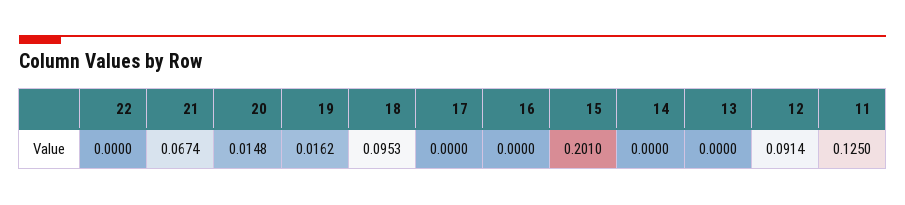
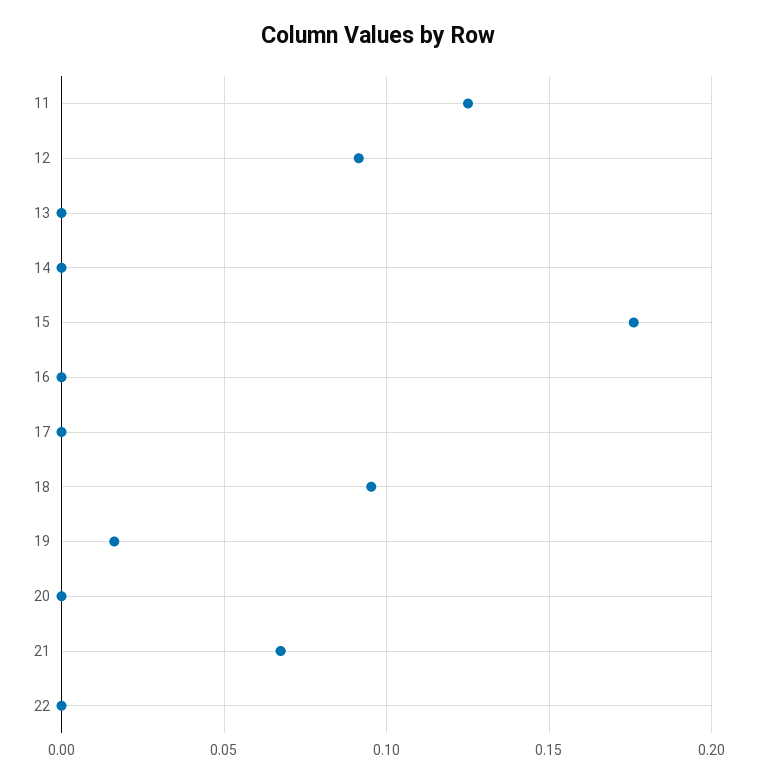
  {
    "22": 0,
    "21": 0.0674,
-   "20": 0.0148,
+   "20": 0,
    "19": 0.0162,
    "18": 0.0953,
    "17": 0,
    "16": 0,
-   "15": 0.201,
+   "15": 0.175,
    "14": 0,
    "13": 0,
    "12": 0.0914,
    "11": 0.125
  }

